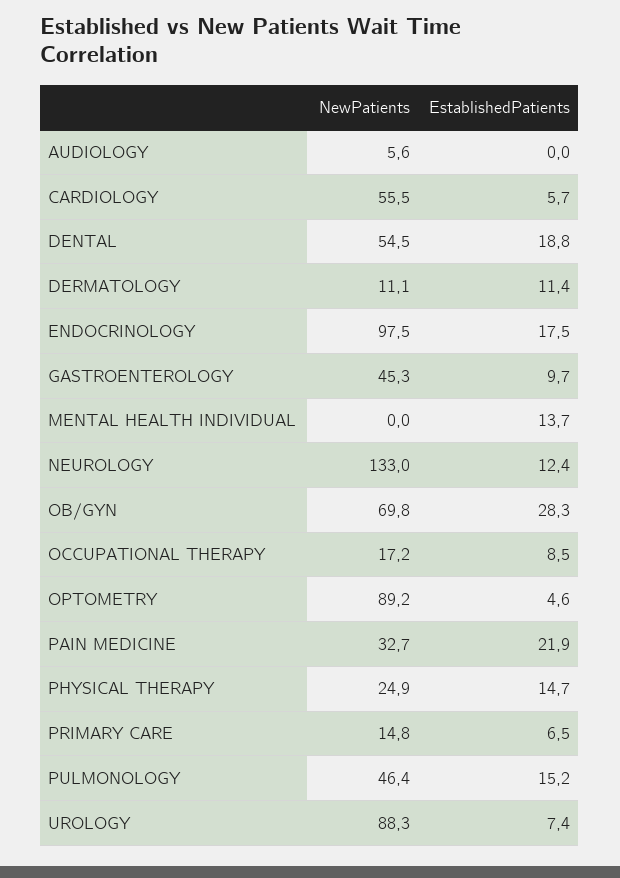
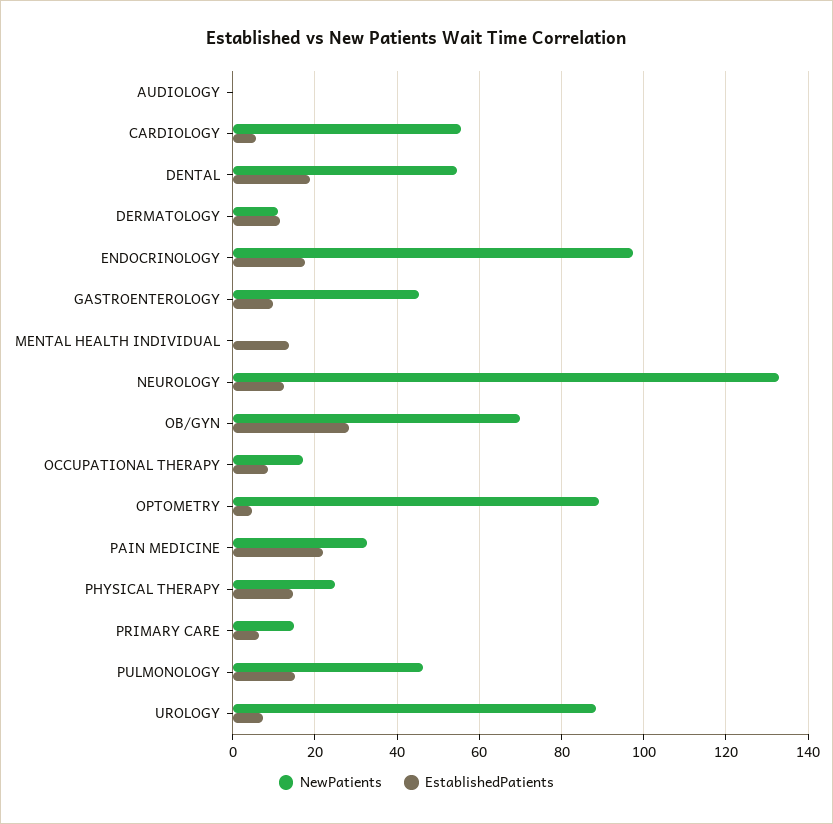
  {
    "NewPatients": {
-     "AUDIOLOGY": 5.6,
+     "AUDIOLOGY": 0,
      "CARDIOLOGY": 55.5,
      "DENTAL": 54.5,
      "DERMATOLOGY": 11.1,
      "ENDOCRINOLOGY": 97.5,
      "GASTROENTEROLOGY": 45.3,
      "MENTAL HEALTH INDIVIDUAL": 0,
      "NEUROLOGY": 133,
      "OB/GYN": 69.8,
      "OCCUPATIONAL THERAPY": 17.2,
      "OPTOMETRY": 89.2,
      "PAIN MEDICINE": 32.7,
      "PHYSICAL THERAPY": 24.9,
      "PRIMARY CARE": 14.8,
      "PULMONOLOGY": 46.4,
      "UROLOGY": 88.3
    },
    "EstablishedPatients": {
      "AUDIOLOGY": 0,
      "CARDIOLOGY": 5.7,
      "DENTAL": 18.8,
      "DERMATOLOGY": 11.4,
      "ENDOCRINOLOGY": 17.5,
      "GASTROENTEROLOGY": 9.7,
      "MENTAL HEALTH INDIVIDUAL": 13.7,
      "NEUROLOGY": 12.4,
      "OB/GYN": 28.3,
      "OCCUPATIONAL THERAPY": 8.5,
      "OPTOMETRY": 4.6,
      "PAIN MEDICINE": 21.9,
      "PHYSICAL THERAPY": 14.7,
      "PRIMARY CARE": 6.5,
      "PULMONOLOGY": 15.2,
      "UROLOGY": 7.4
    }
  }

